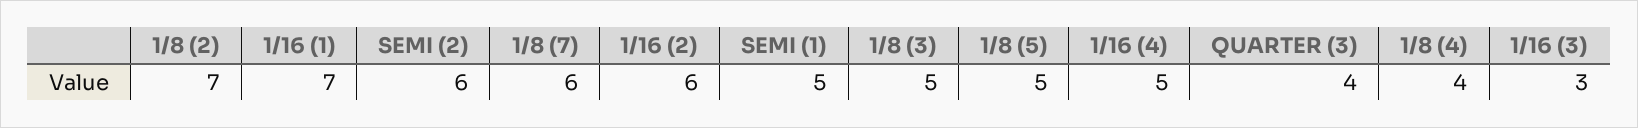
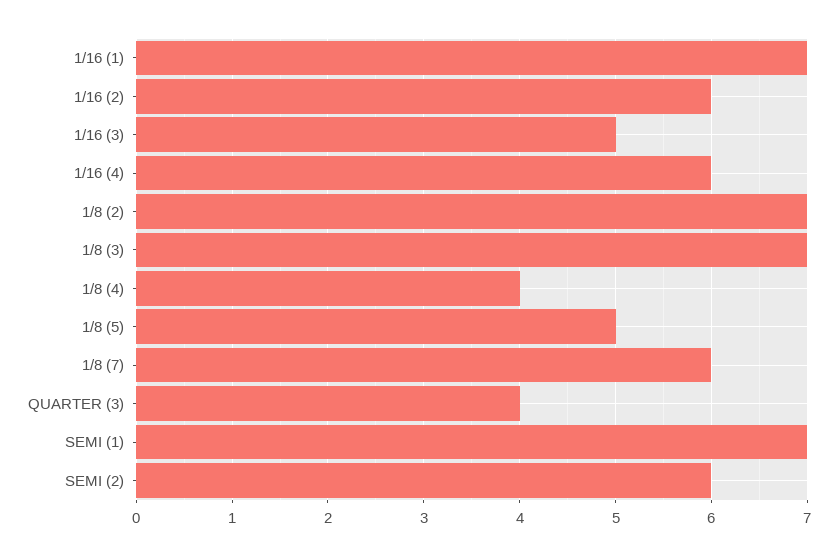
  {
    "1/8 (2)": 7,
    "1/16 (1)": 7,
    "SEMI (2)": 6,
    "1/8 (7)": 6,
    "1/16 (2)": 6,
-   "SEMI (1)": 5,
+   "SEMI (1)": 7,
-   "1/8 (3)": 5,
+   "1/8 (3)": 7,
    "1/8 (5)": 5,
-   "1/16 (4)": 5,
+   "1/16 (4)": 6,
    "QUARTER (3)": 4,
    "1/8 (4)": 4,
-   "1/16 (3)": 3
+   "1/16 (3)": 5
  }

